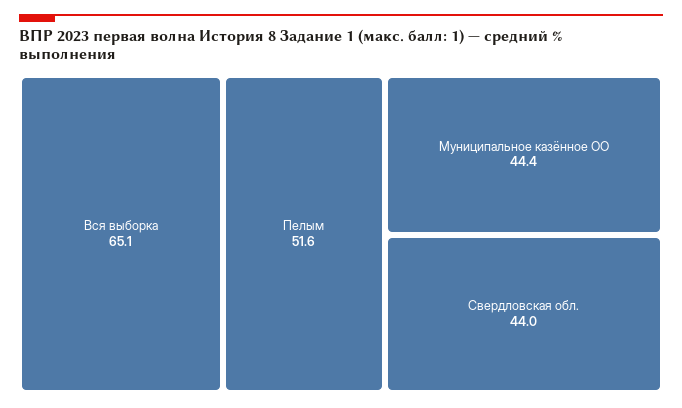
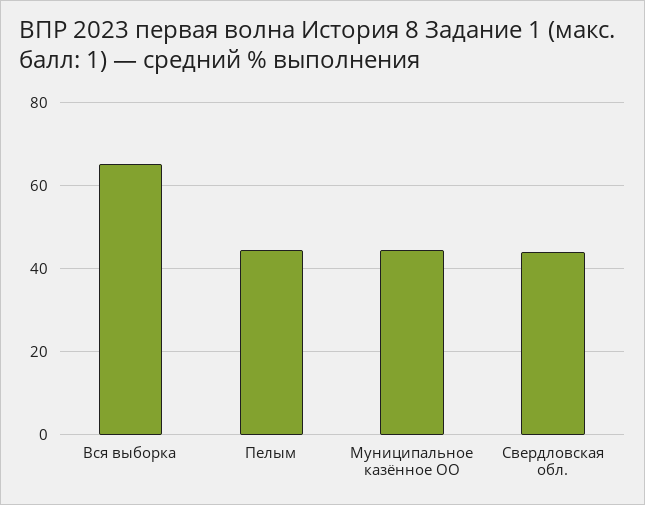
  {
    "Вся выборка": 65.1,
-   "Пелым": 51.6,
+   "Пелым": 44,
    "Муниципальное казённое ОО": 44.4,
    "Свердловская обл.": 44
  }

